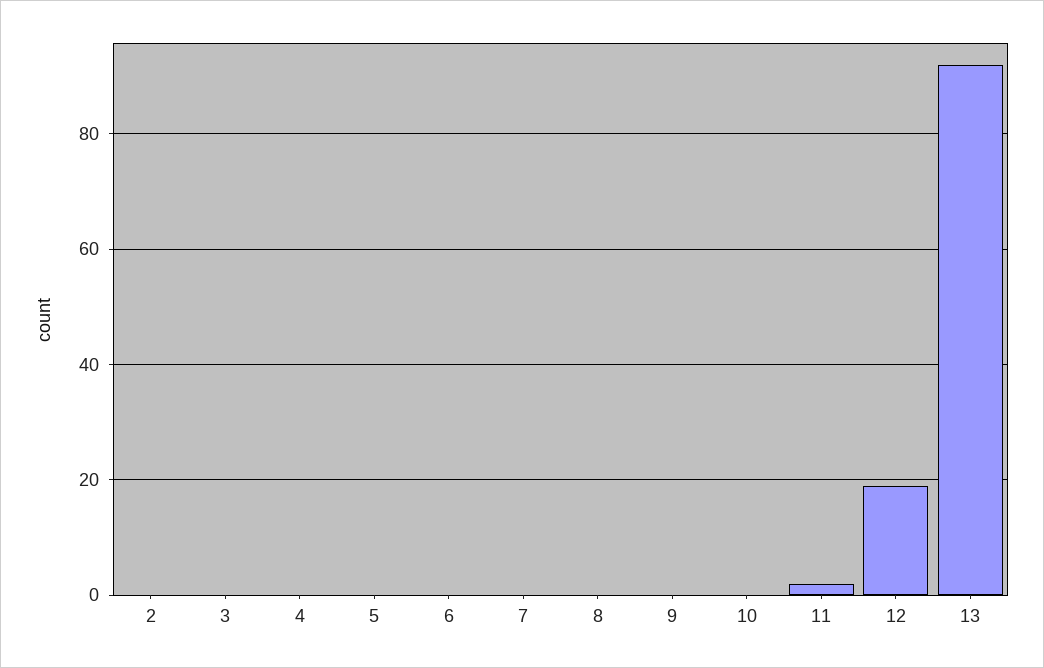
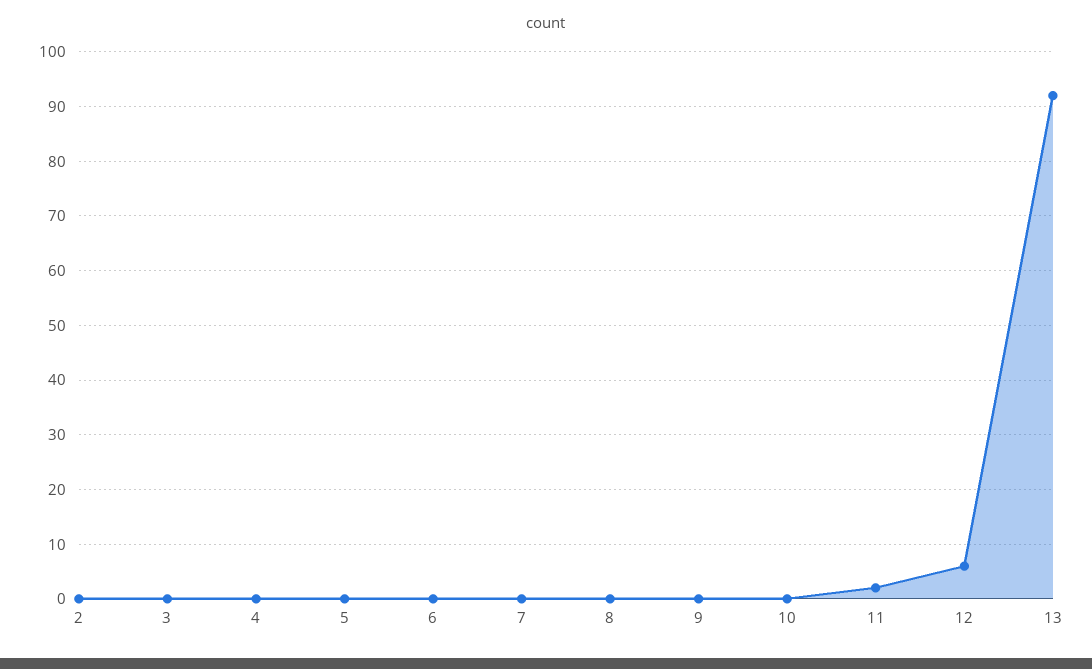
  {
    "2": 0,
    "3": 0,
    "4": 0,
    "5": 0,
    "6": 0,
    "7": 0,
    "8": 0,
    "9": 0,
    "10": 0,
    "11": 0,
-   "12": 20,
+   "12": 5,
    "13": 90
  }

